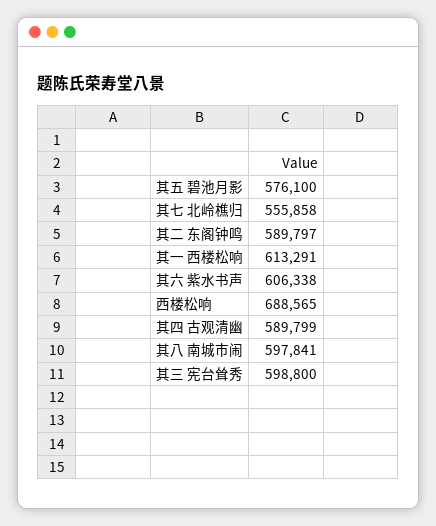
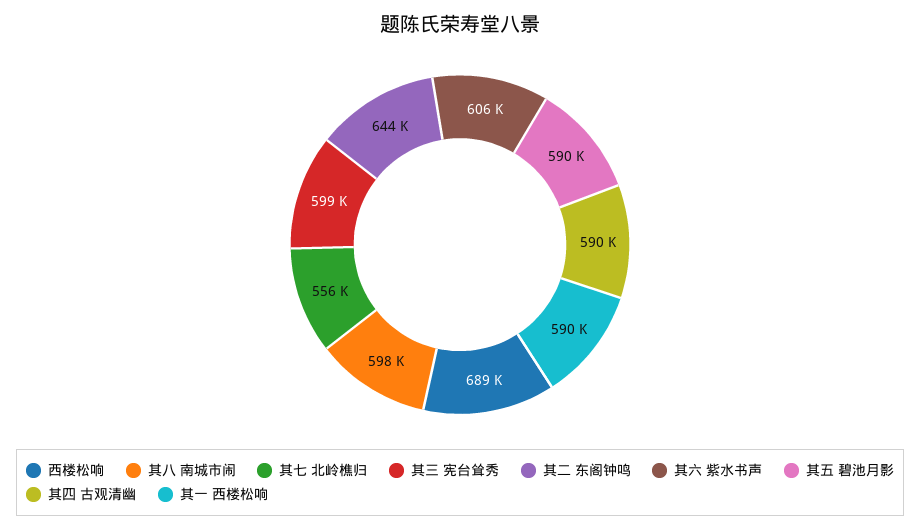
  {
-   "其五 碧池月影": 576100,
+   "其五 碧池月影": 590000,
    "其七 北岭樵归": 555858,
-   "其二 东阁钟鸣": 589797,
+   "其二 东阁钟鸣": 644000,
-   "其一 西楼松响": 613291,
+   "其一 西楼松响": 590000,
    "其六 紫水书声": 606338,
    "西楼松响": 688565,
    "其四 古观清幽": 589799,
    "其八 南城市闹": 597841,
    "其三 宪台耸秀": 598800
  }

